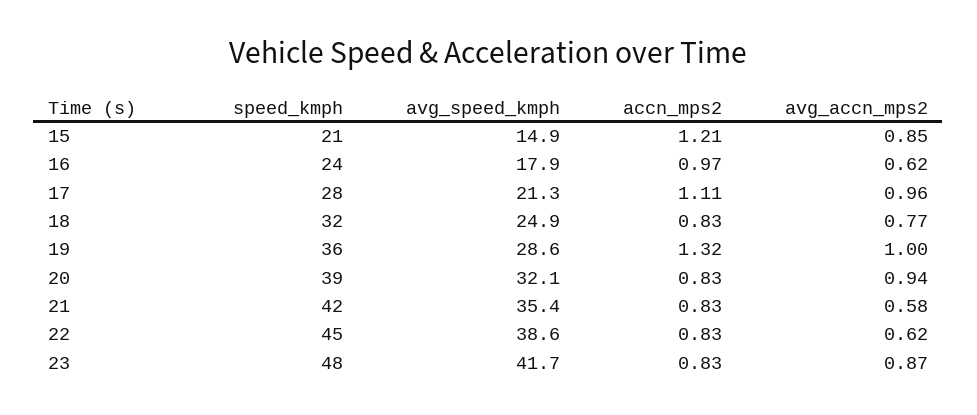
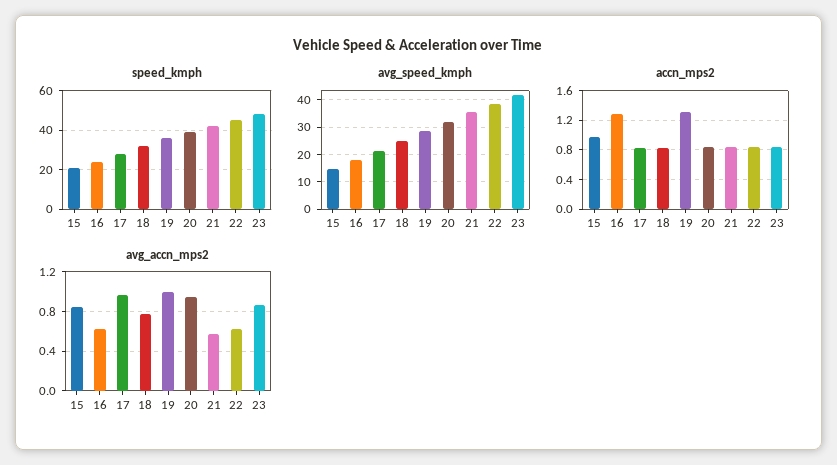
  {
    "speed_kmph": {
      "15": 21,
      "16": 24,
      "17": 28,
      "18": 32,
      "19": 36,
      "20": 39,
      "21": 42,
      "22": 45,
      "23": 48
    },
    "avg_speed_kmph": {
      "15": 14.9,
      "16": 17.9,
      "17": 21.3,
      "18": 24.9,
      "19": 28.6,
      "20": 32.1,
      "21": 35.4,
      "22": 38.6,
      "23": 41.7
    },
    "accn_mps2": {
-     "15": 1.21,
+     "15": 1,
-     "16": 0.97,
+     "16": 1.3,
-     "17": 1.11,
+     "17": 0.8,
      "18": 0.83,
      "19": 1.32,
      "20": 0.83,
      "21": 0.83,
      "22": 0.83,
      "23": 0.83
    },
    "avg_accn_mps2": {
      "15": 0.85,
      "16": 0.62,
      "17": 0.96,
      "18": 0.77,
      "19": 1,
      "20": 0.94,
      "21": 0.58,
      "22": 0.62,
      "23": 0.87
    }
  }

